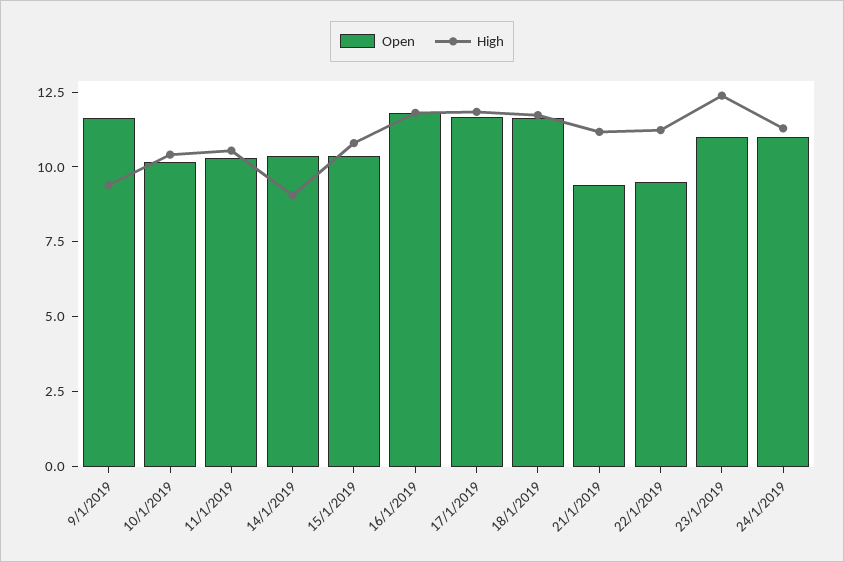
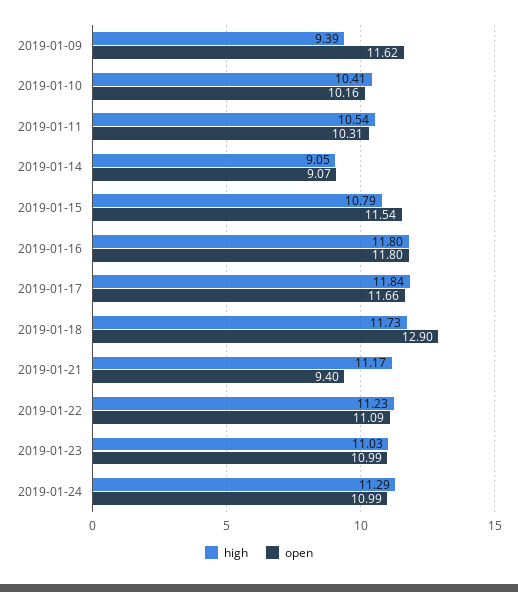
  {
    "Open": {
      "9/1/2019": 11.62,
      "10/1/2019": 10.16,
      "11/1/2019": 10.31,
-     "14/1/2019": 10.5,
+     "14/1/2019": 9.07,
-     "15/1/2019": 10.5,
+     "15/1/2019": 11.54,
      "16/1/2019": 11.8,
      "17/1/2019": 11.66,
-     "18/1/2019": 11.5,
+     "18/1/2019": 12.9,
      "21/1/2019": 9.4,
-     "22/1/2019": 9.5,
+     "22/1/2019": 11.09,
      "23/1/2019": 10.99,
      "24/1/2019": 10.99
    },
    "High": {
      "9/1/2019": 9.39,
      "10/1/2019": 10.41,
      "11/1/2019": 10.54,
      "14/1/2019": 9.05,
      "15/1/2019": 10.79,
      "16/1/2019": 11.8,
      "17/1/2019": 11.84,
      "18/1/2019": 11.73,
      "21/1/2019": 11.17,
      "22/1/2019": 11.23,
-     "23/1/2019": 12.5,
+     "23/1/2019": 11.03,
      "24/1/2019": 11.29
    }
  }

